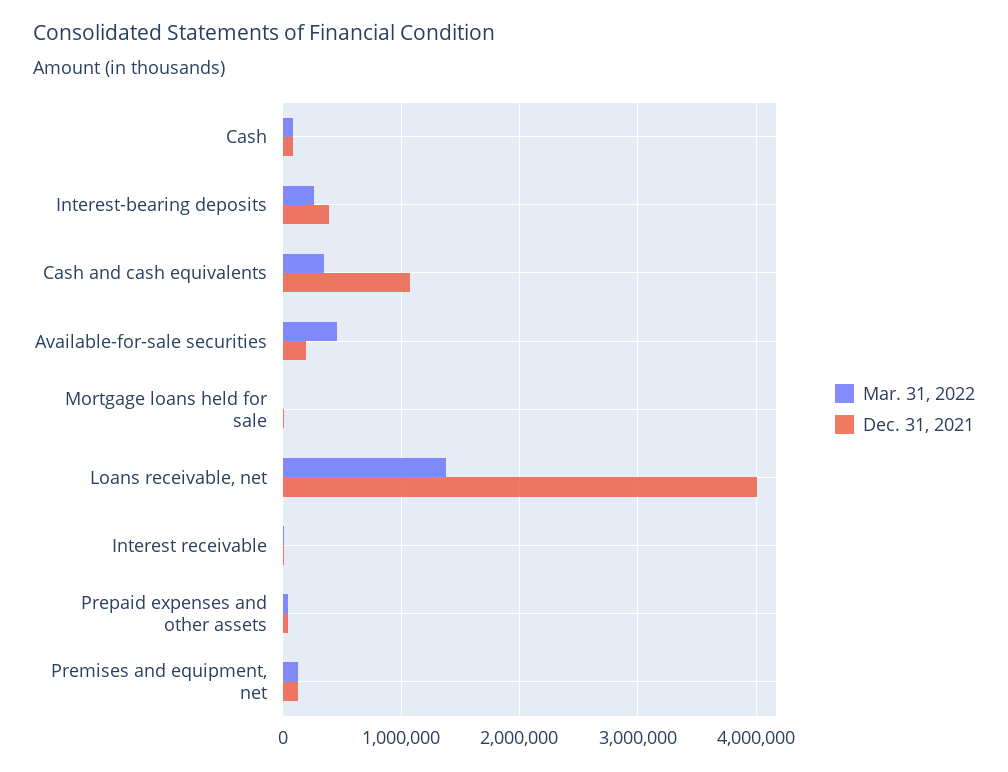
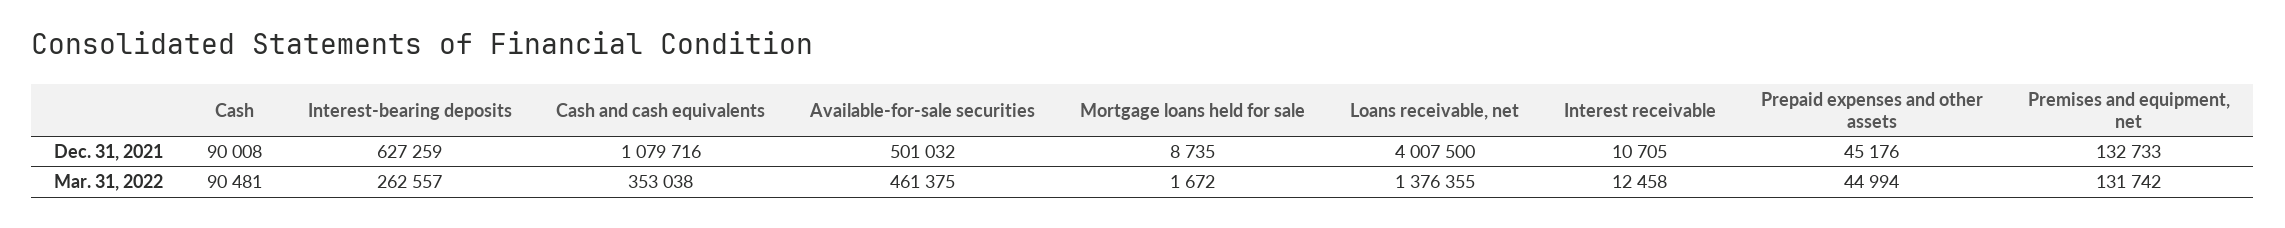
  {
    "Mar. 31, 2022": {
      "Cash": 90481,
      "Interest-bearing deposits": 262557,
      "Cash and cash equivalents": 353038,
      "Available-for-sale securities": 461375,
      "Mortgage loans held for sale": 1672,
      "Loans receivable, net": 1376355,
      "Interest receivable": 12458,
      "Prepaid expenses and other assets": 44994,
      "Premises and equipment, net": 131742
    },
    "Dec. 31, 2021": {
      "Cash": 90008,
-     "Interest-bearing deposits": 400000,
+     "Interest-bearing deposits": 627259,
      "Cash and cash equivalents": 1079716,
-     "Available-for-sale securities": 200000,
+     "Available-for-sale securities": 501032,
      "Mortgage loans held for sale": 8735,
      "Loans receivable, net": 4007500,
      "Interest receivable": 10705,
      "Prepaid expenses and other assets": 45176,
      "Premises and equipment, net": 132733
    }
  }

